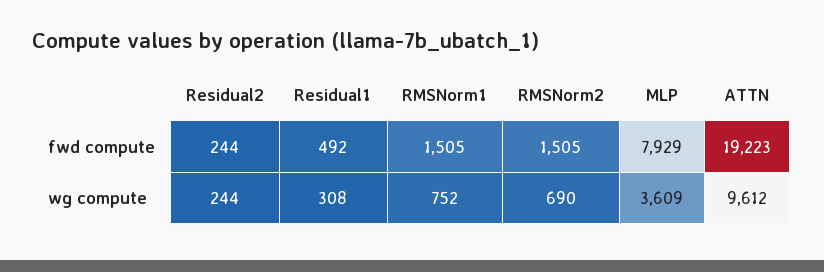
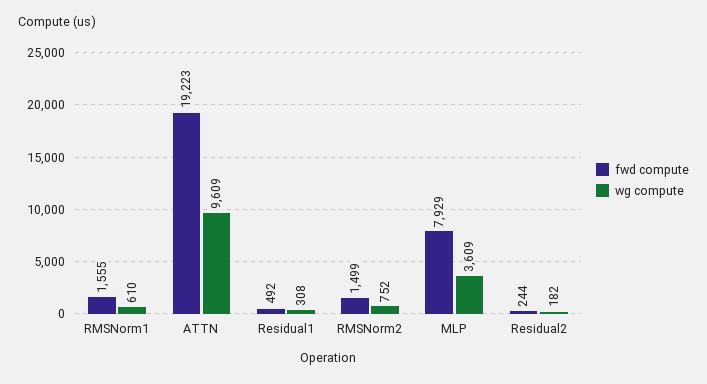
  {
    "fwd compute": {
      "Residual2": 244,
      "Residual1": 492,
-     "RMSNorm1": 1505,
+     "RMSNorm1": 1555,
-     "RMSNorm2": 1505,
+     "RMSNorm2": 1499,
      "MLP": 7929,
      "ATTN": 19223
    },
    "wg compute": {
-     "Residual2": 244,
+     "Residual2": 182,
      "Residual1": 308,
-     "RMSNorm1": 752,
+     "RMSNorm1": 610,
-     "RMSNorm2": 690,
+     "RMSNorm2": 752,
      "MLP": 3609,
-     "ATTN": 9612
+     "ATTN": 9609
    }
  }

